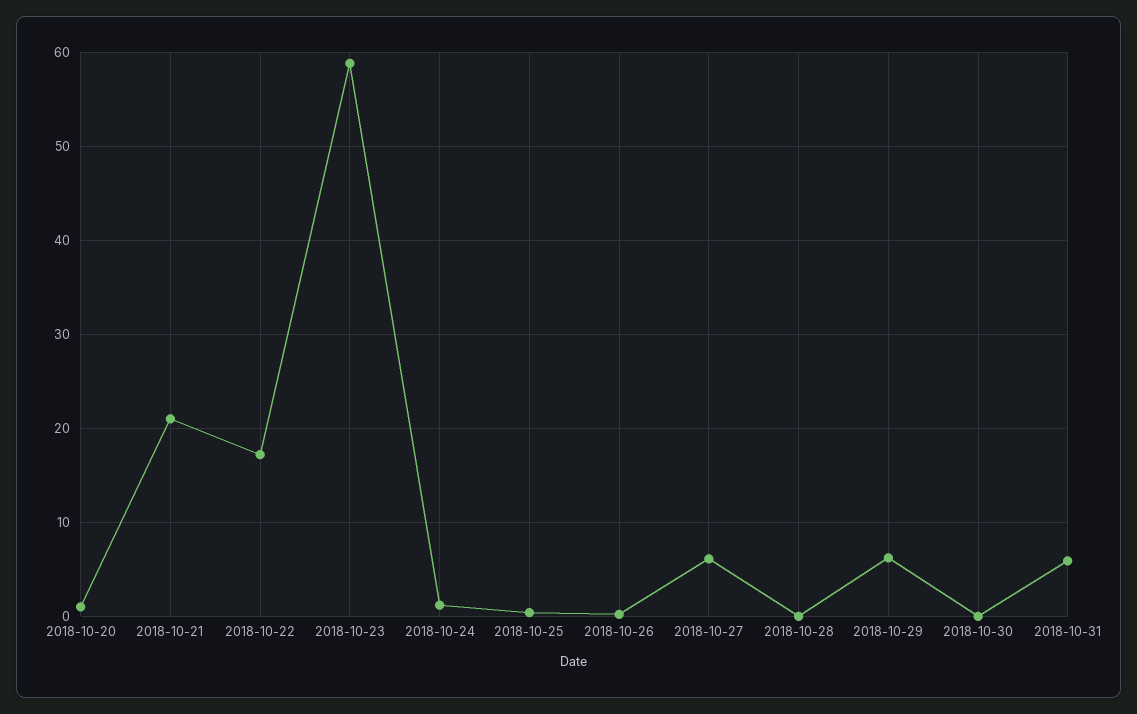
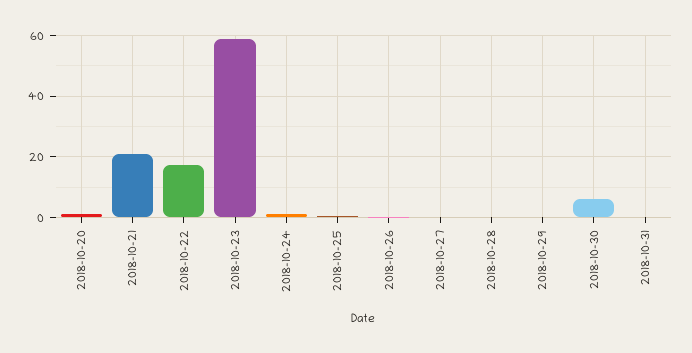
  {
    "2018-10-20": 1,
    "2018-10-21": 21,
    "2018-10-22": 17,
    "2018-10-23": 59,
    "2018-10-24": 1,
    "2018-10-25": 0,
    "2018-10-26": 0,
-   "2018-10-27": 6,
+   "2018-10-27": 0,
    "2018-10-28": 0,
-   "2018-10-29": 6,
+   "2018-10-29": 0,
-   "2018-10-30": 0,
+   "2018-10-30": 6,
-   "2018-10-31": 6
+   "2018-10-31": 0
  }

